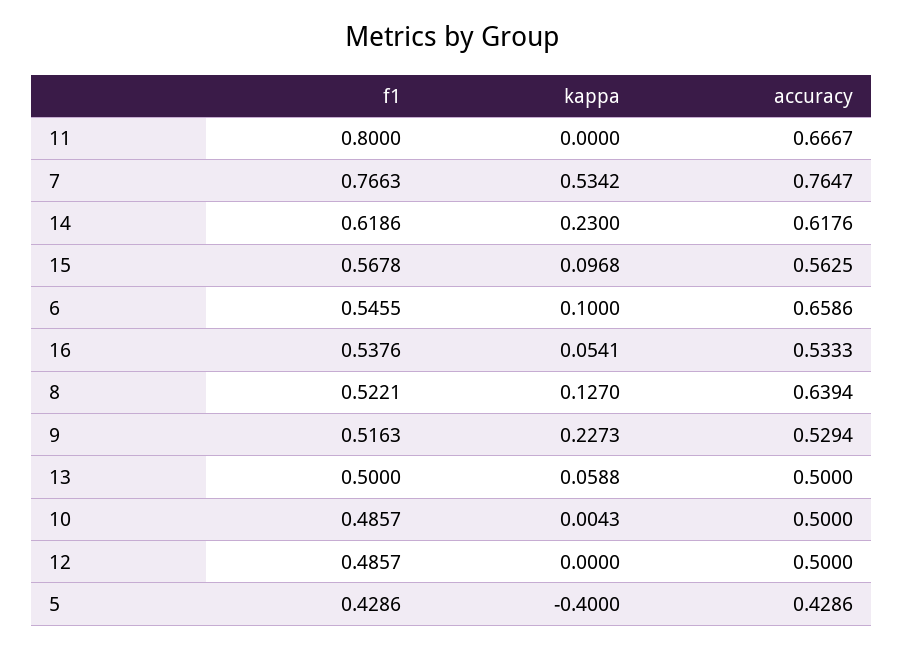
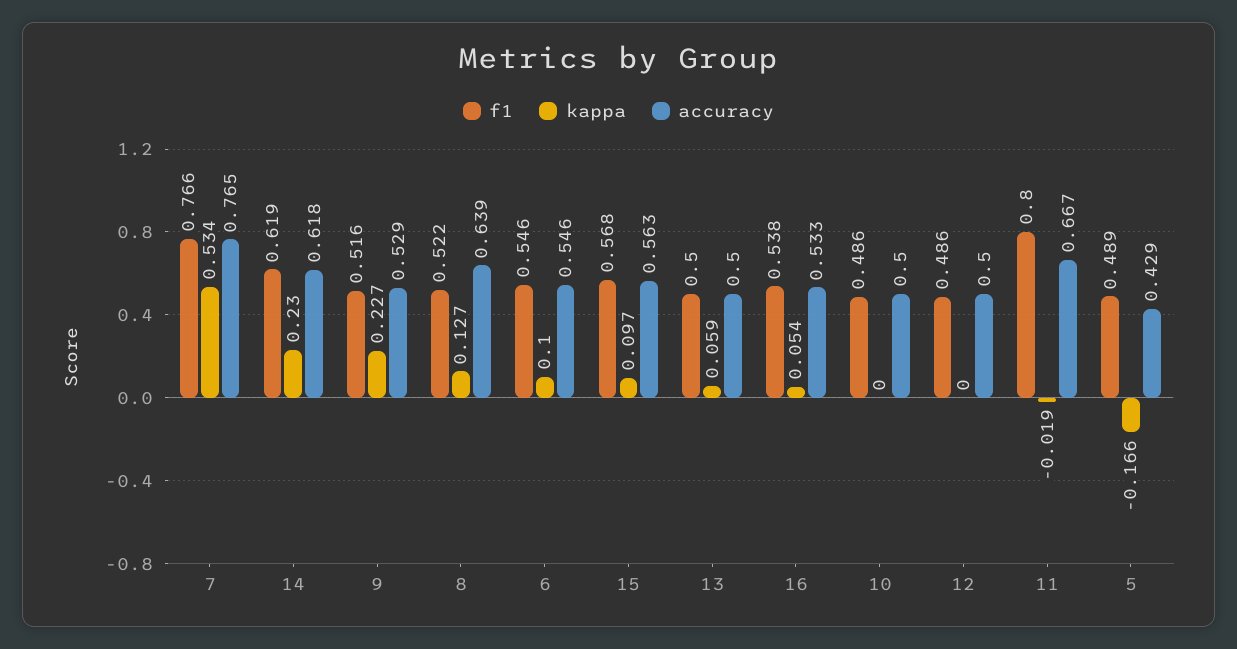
  {
    "f1": {
      "11": 0.8,
      "7": 0.7663,
      "14": 0.6186,
      "15": 0.5678,
      "6": 0.5455,
      "16": 0.5376,
      "8": 0.5221,
      "9": 0.5163,
      "13": 0.5,
      "10": 0.4857,
      "12": 0.4857,
-     "5": 0.4286
+     "5": 0.489
    },
    "kappa": {
-     "11": 0,
+     "11": -0.019,
      "7": 0.5342,
      "14": 0.23,
      "15": 0.0968,
      "6": 0.1,
      "16": 0.0541,
      "8": 0.127,
      "9": 0.2273,
      "13": 0.0588,
-     "10": 0.0043,
+     "10": 0,
      "12": 0,
-     "5": -0.4
+     "5": -0.166
    },
    "accuracy": {
      "11": 0.6667,
      "7": 0.7647,
      "14": 0.6176,
      "15": 0.5625,
-     "6": 0.6586,
+     "6": 0.546,
      "16": 0.5333,
      "8": 0.6394,
      "9": 0.5294,
      "13": 0.5,
      "10": 0.5,
      "12": 0.5,
      "5": 0.4286
    }
  }

